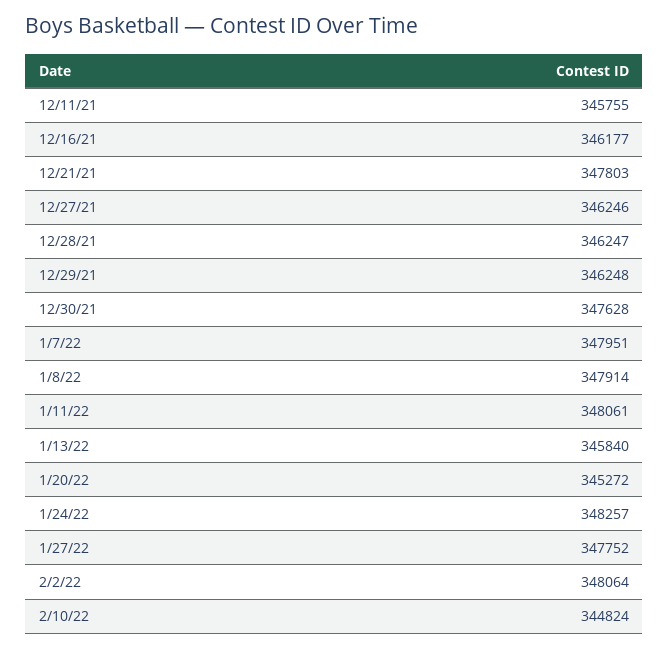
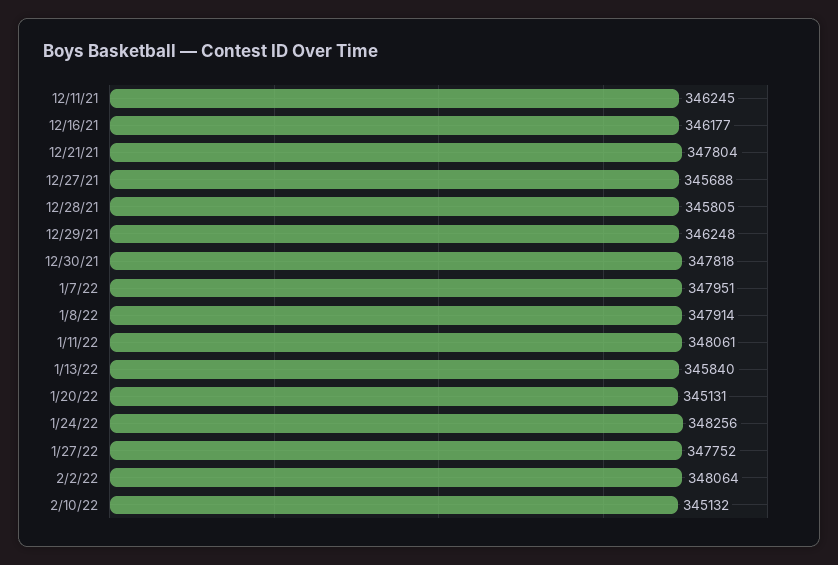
  {
-   "12/11/21": 345755,
+   "12/11/21": 346245,
    "12/16/21": 346177,
-   "12/21/21": 347803,
+   "12/21/21": 347804,
-   "12/27/21": 346246,
+   "12/27/21": 345688,
-   "12/28/21": 346247,
+   "12/28/21": 345805,
    "12/29/21": 346248,
-   "12/30/21": 347628,
+   "12/30/21": 347818,
    "1/7/22": 347951,
    "1/8/22": 347914,
    "1/11/22": 348061,
    "1/13/22": 345840,
-   "1/20/22": 345272,
+   "1/20/22": 345131,
-   "1/24/22": 348257,
+   "1/24/22": 348256,
    "1/27/22": 347752,
    "2/2/22": 348064,
-   "2/10/22": 344824
+   "2/10/22": 345132
  }

